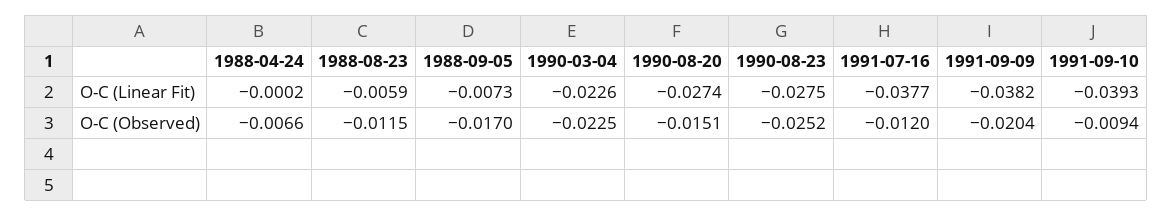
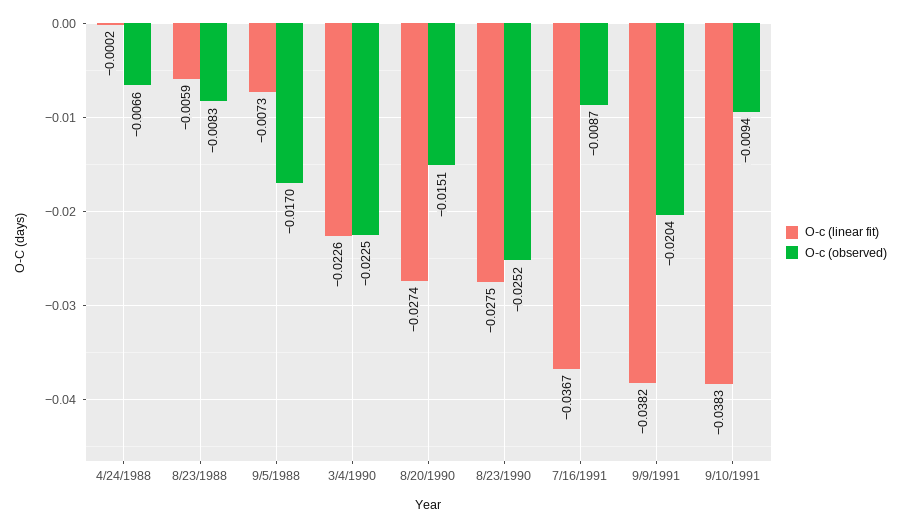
  {
    "O-C (Linear Fit)": {
      "1988-04-24": -0.0002,
      "1988-08-23": -0.0059,
      "1988-09-05": -0.0073,
      "1990-03-04": -0.0226,
      "1990-08-20": -0.0274,
      "1990-08-23": -0.0275,
-     "1991-07-16": -0.0377,
+     "1991-07-16": -0.0367,
      "1991-09-09": -0.0382,
-     "1991-09-10": -0.0393
+     "1991-09-10": -0.0383
    },
    "O-C (Observed)": {
      "1988-04-24": -0.0066,
-     "1988-08-23": -0.0115,
+     "1988-08-23": -0.0083,
      "1988-09-05": -0.017,
      "1990-03-04": -0.0225,
      "1990-08-20": -0.0151,
      "1990-08-23": -0.0252,
-     "1991-07-16": -0.012,
+     "1991-07-16": -0.0087,
      "1991-09-09": -0.0204,
      "1991-09-10": -0.0094
    }
  }

